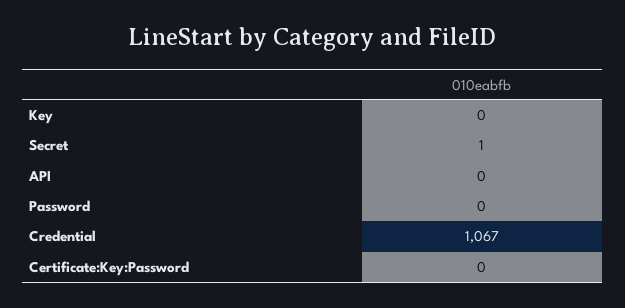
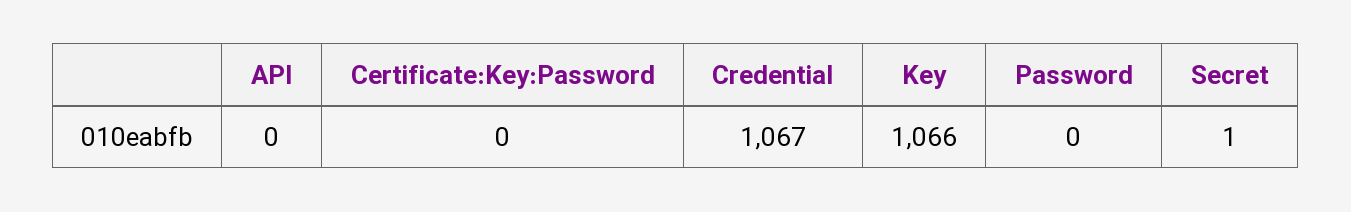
  {
-   "Key": 0,
+   "Key": 1066,
    "Secret": 1,
    "API": 0,
    "Password": 0,
    "Credential": 1067,
    "Certificate:Key:Password": 0
  }

